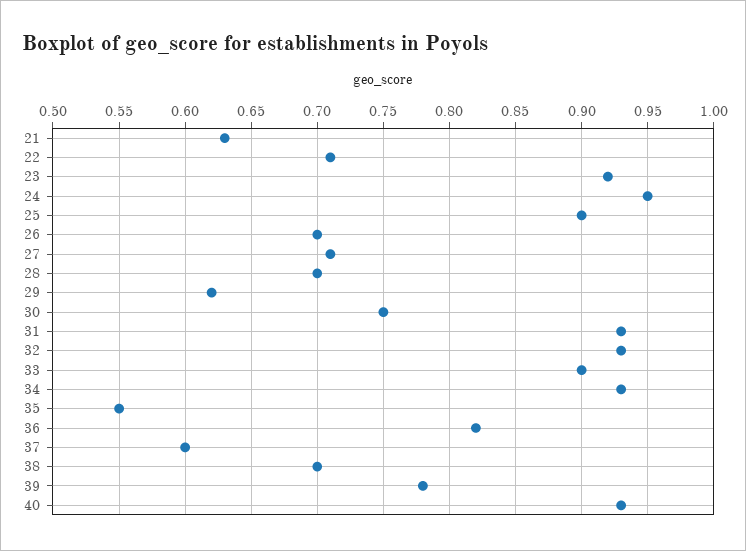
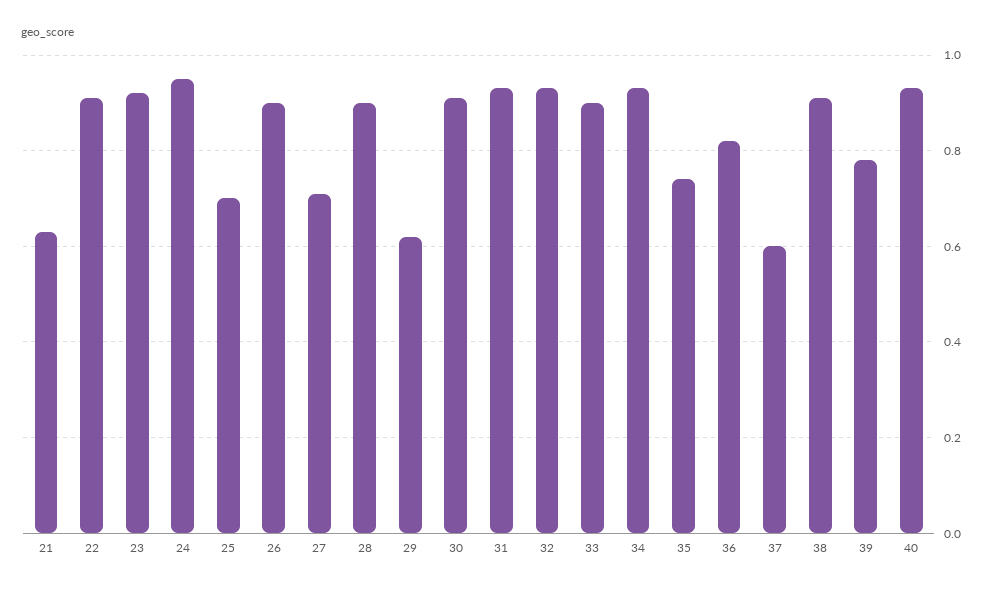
  {
    "21": 0.63,
-   "22": 0.71,
+   "22": 0.9,
    "23": 0.92,
    "24": 0.95,
-   "25": 0.9,
+   "25": 0.7,
-   "26": 0.7,
+   "26": 0.9,
    "27": 0.71,
-   "28": 0.7,
+   "28": 0.9,
    "29": 0.62,
-   "30": 0.75,
+   "30": 0.9,
    "31": 0.93,
    "32": 0.93,
    "33": 0.9,
    "34": 0.93,
-   "35": 0.55,
+   "35": 0.75,
    "36": 0.82,
    "37": 0.6,
-   "38": 0.7,
+   "38": 0.9,
    "39": 0.78,
    "40": 0.93
  }

